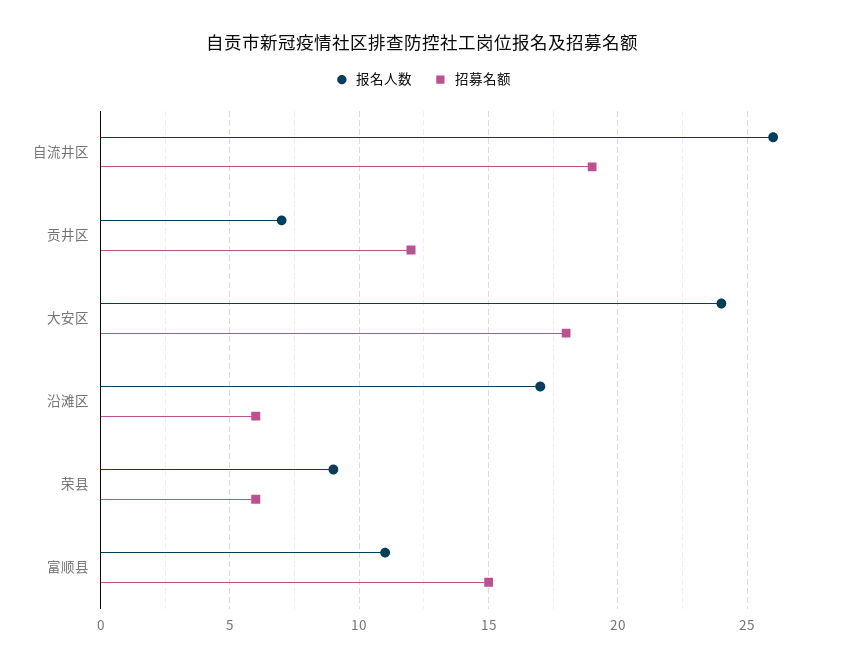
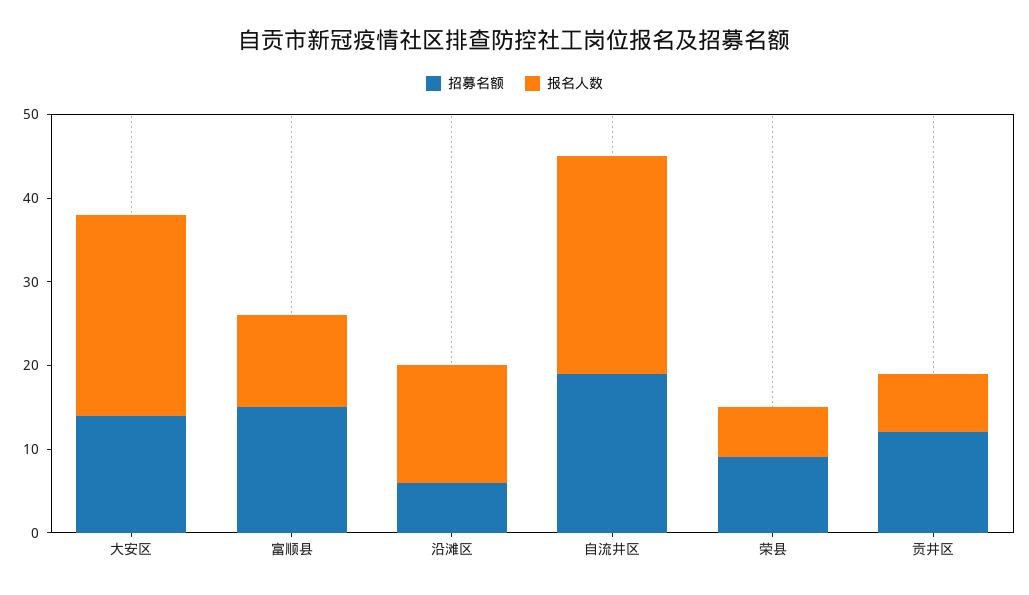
  {
    "报名人数": {
      "自流井区": 26,
      "贡井区": 7,
      "大安区": 24,
-     "沿滩区": 17,
+     "沿滩区": 14,
-     "荣县": 9,
+     "荣县": 6,
      "富顺县": 11
    },
    "招募名额": {
      "自流井区": 19,
      "贡井区": 12,
-     "大安区": 18,
+     "大安区": 14,
      "沿滩区": 6,
-     "荣县": 6,
+     "荣县": 9,
      "富顺县": 15
    }
  }

